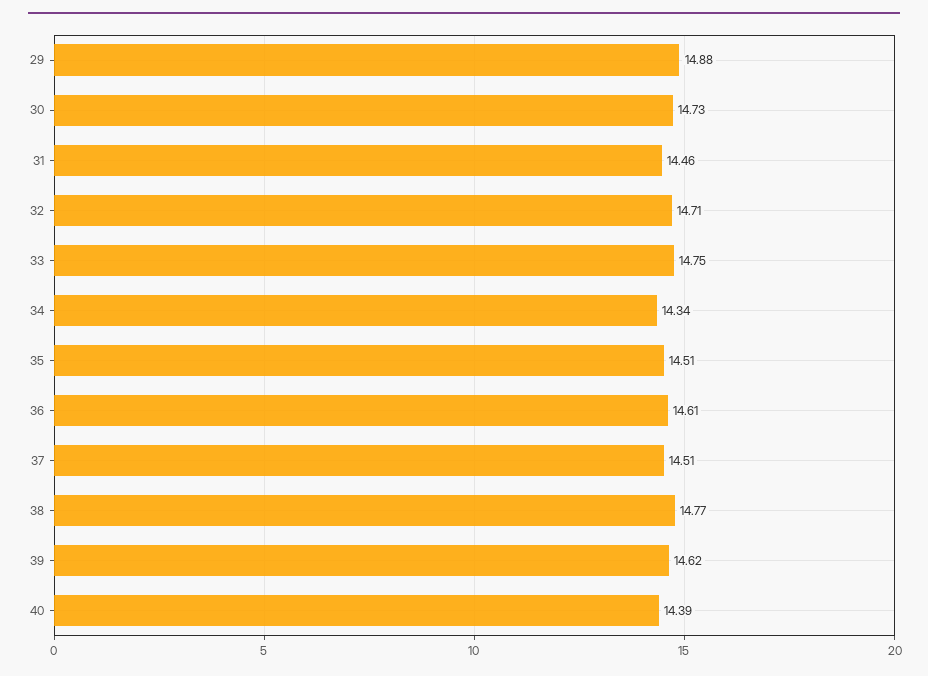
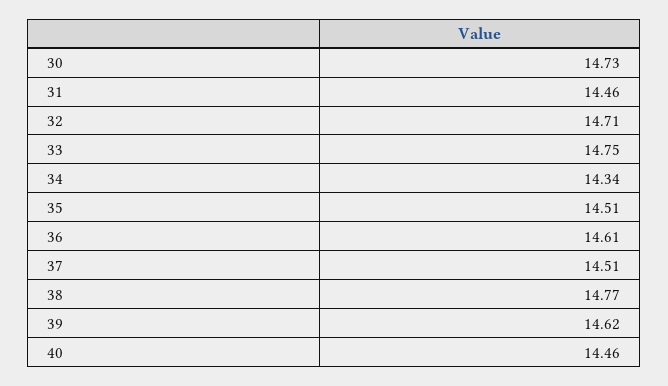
  {
-   "29": 14.88,
    "30": 14.73,
    "31": 14.46,
    "32": 14.71,
    "33": 14.75,
    "34": 14.34,
    "35": 14.51,
    "36": 14.61,
    "37": 14.51,
    "38": 14.77,
    "39": 14.62,
-   "40": 14.39
+   "40": 14.46
  }

